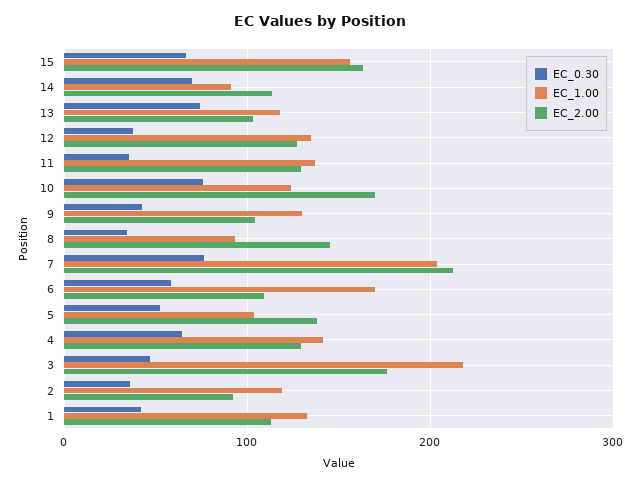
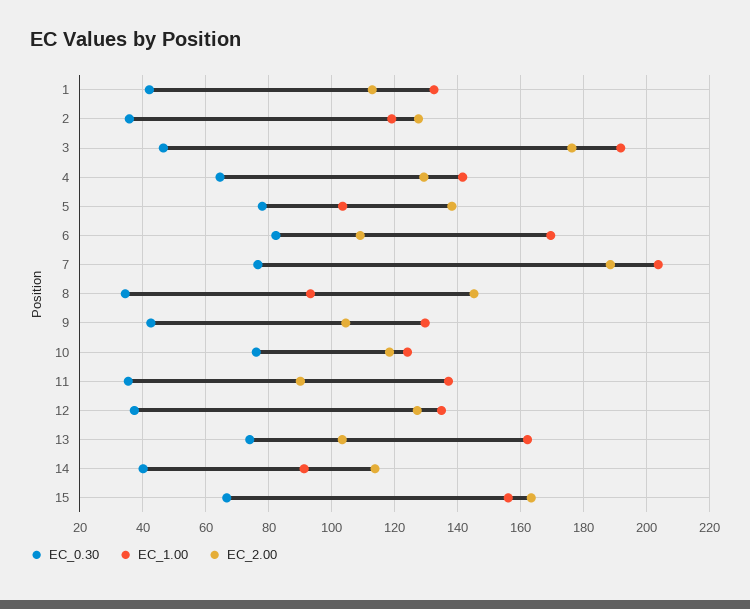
  {
    "EC_0.30": {
      "15": 66,
-     "14": 70,
+     "14": 40,
      "13": 74,
      "12": 38,
      "11": 36,
      "10": 76,
      "9": 42,
      "8": 34,
      "7": 76,
-     "6": 60,
+     "6": 82,
-     "5": 50,
+     "5": 78,
      "4": 64,
      "3": 46,
      "2": 36,
      "1": 42
    },
    "EC_1.00": {
      "15": 156,
      "14": 92,
-     "13": 120,
+     "13": 162,
      "12": 134,
      "11": 138,
      "10": 124,
      "9": 130,
      "8": 94,
      "7": 204,
      "6": 170,
      "5": 104,
      "4": 142,
-     "3": 220,
+     "3": 192,
      "2": 120,
      "1": 132
    },
    "EC_2.00": {
      "15": 164,
      "14": 114,
      "13": 104,
      "12": 128,
-     "11": 130,
+     "11": 90,
-     "10": 170,
+     "10": 118,
      "9": 104,
      "8": 146,
-     "7": 210,
+     "7": 188,
      "6": 110,
      "5": 138,
      "4": 130,
      "3": 176,
-     "2": 90,
+     "2": 128,
      "1": 112
    }
  }

